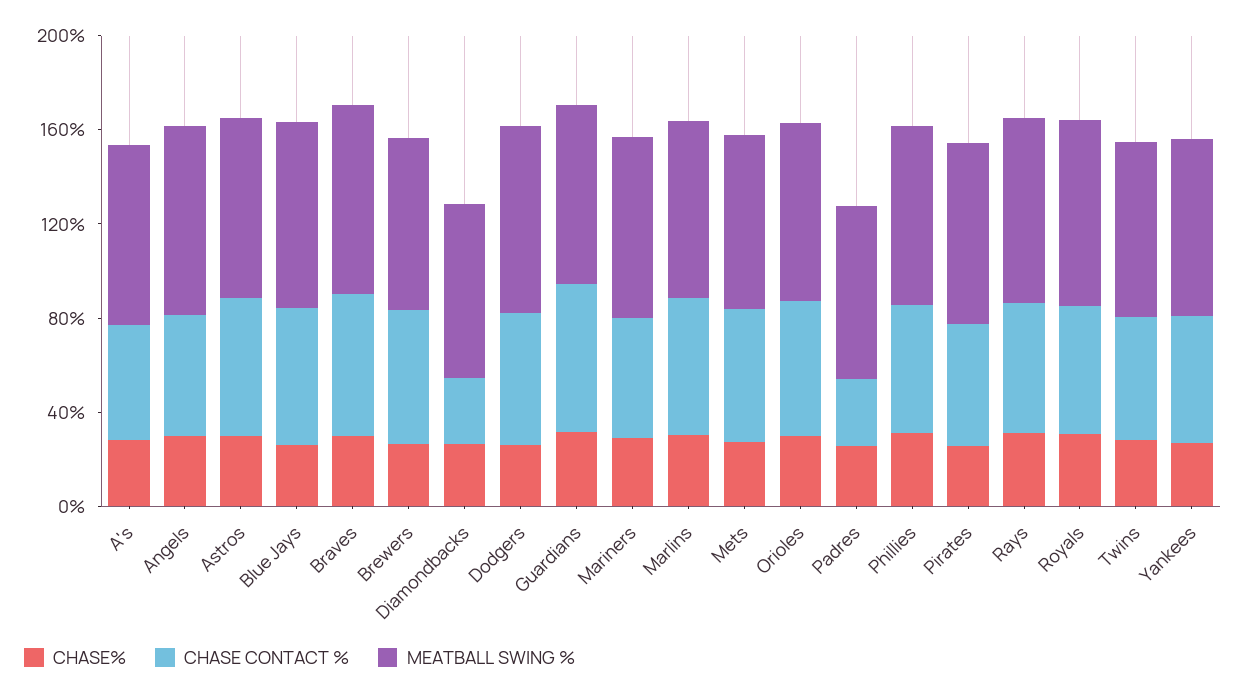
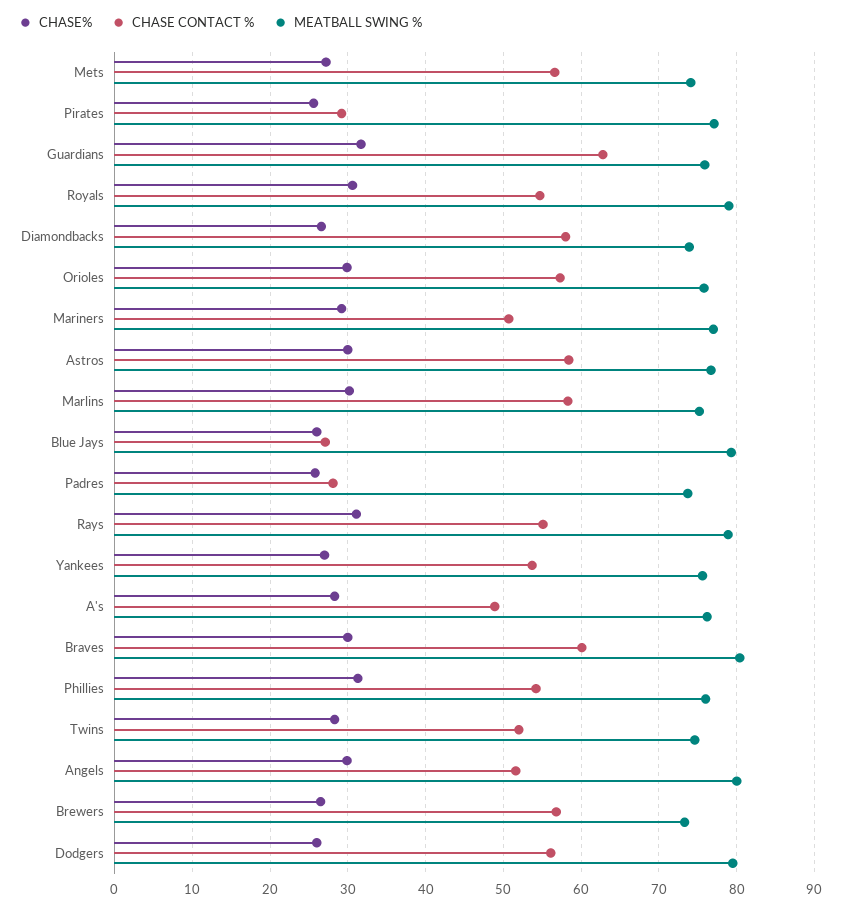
  {
    "CHASE%": {
      "A's": 28,
      "Angels": 30,
      "Astros": 30,
      "Blue Jays": 26,
      "Braves": 30,
      "Brewers": 27,
      "Diamondbacks": 27,
      "Dodgers": 26,
      "Guardians": 32,
      "Mariners": 29,
      "Marlins": 30,
      "Mets": 27,
      "Orioles": 30,
      "Padres": 26,
      "Phillies": 31,
      "Pirates": 26,
      "Rays": 31,
      "Royals": 31,
      "Twins": 28,
      "Yankees": 27
    },
    "CHASE CONTACT %": {
      "A's": 49,
      "Angels": 52,
      "Astros": 58,
-     "Blue Jays": 60,
+     "Blue Jays": 27,
      "Braves": 60,
      "Brewers": 57,
-     "Diamondbacks": 30,
+     "Diamondbacks": 58,
      "Dodgers": 56,
      "Guardians": 63,
      "Mariners": 51,
      "Marlins": 58,
      "Mets": 57,
      "Orioles": 57,
      "Padres": 28,
      "Phillies": 54,
-     "Pirates": 50,
+     "Pirates": 29,
      "Rays": 55,
      "Royals": 55,
      "Twins": 52,
      "Yankees": 54
    },
    "MEATBALL SWING %": {
      "A's": 76,
      "Angels": 80,
      "Astros": 77,
      "Blue Jays": 79,
      "Braves": 80,
      "Brewers": 73,
      "Diamondbacks": 74,
      "Dodgers": 80,
      "Guardians": 76,
      "Mariners": 77,
      "Marlins": 75,
      "Mets": 74,
      "Orioles": 76,
      "Padres": 74,
      "Phillies": 76,
      "Pirates": 77,
      "Rays": 79,
      "Royals": 79,
      "Twins": 75,
      "Yankees": 76
    }
  }

